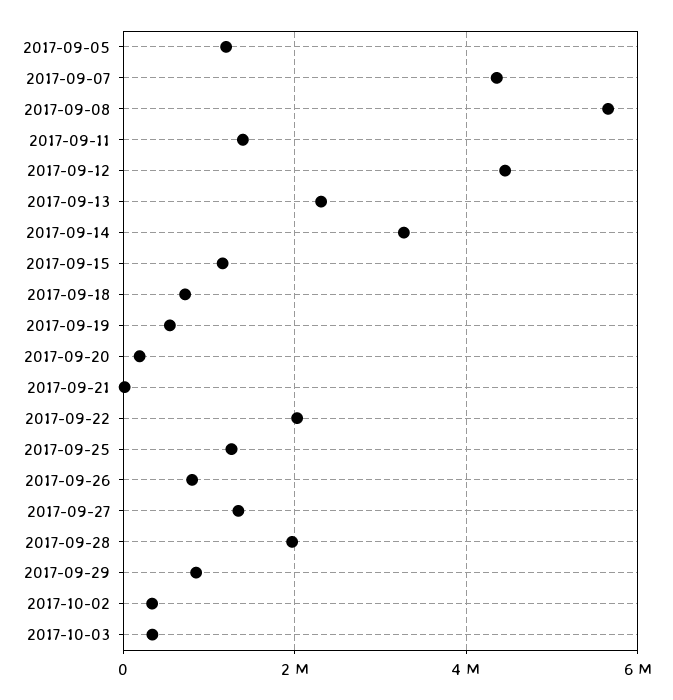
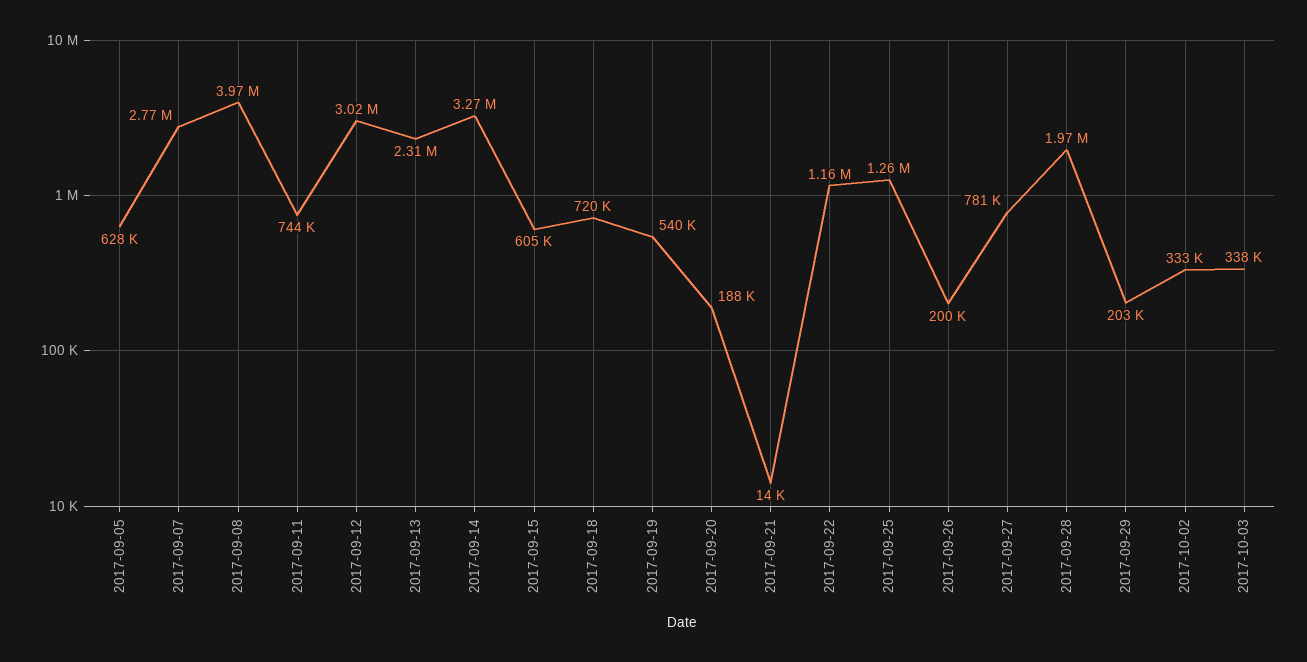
  {
-   "2017-09-05": 1200000,
+   "2017-09-05": 628000,
-   "2017-09-07": 4400000,
+   "2017-09-07": 2770000,
-   "2017-09-08": 5600000,
+   "2017-09-08": 3970000,
-   "2017-09-11": 1400000,
+   "2017-09-11": 744000,
-   "2017-09-12": 4400000,
+   "2017-09-12": 3020000,
    "2017-09-13": 2310000,
    "2017-09-14": 3270000,
-   "2017-09-15": 1200000,
+   "2017-09-15": 605000,
    "2017-09-18": 720000,
    "2017-09-19": 540000,
    "2017-09-20": 188000,
    "2017-09-21": 14000,
-   "2017-09-22": 2000000,
+   "2017-09-22": 1160000,
    "2017-09-25": 1260000,
-   "2017-09-26": 800000,
+   "2017-09-26": 200000,
-   "2017-09-27": 1400000,
+   "2017-09-27": 781000,
    "2017-09-28": 1970000,
-   "2017-09-29": 800000,
+   "2017-09-29": 203000,
    "2017-10-02": 333000,
    "2017-10-03": 338000
  }

